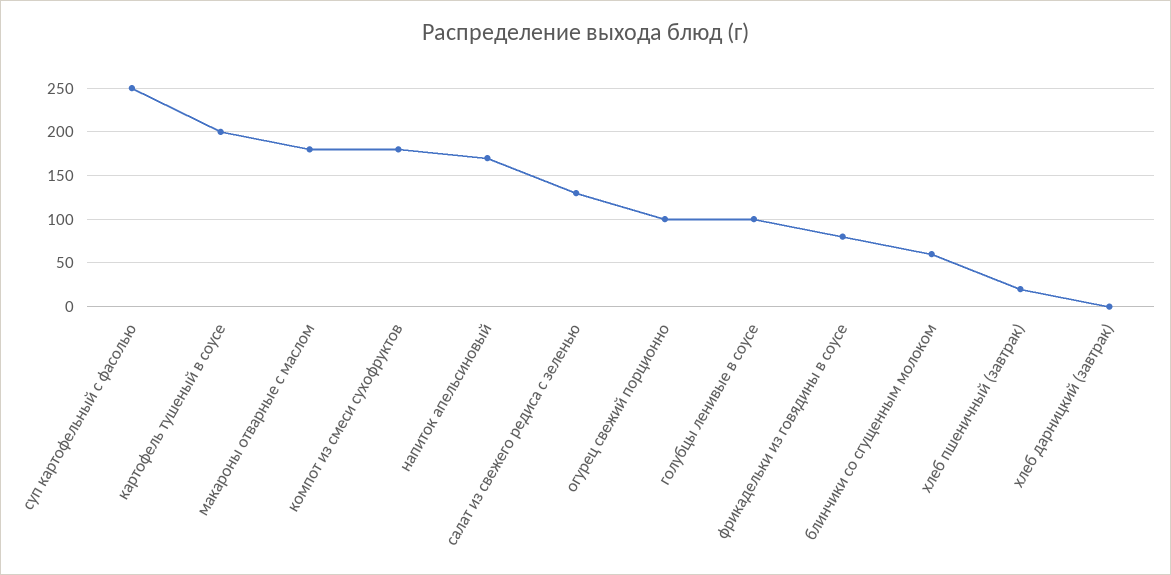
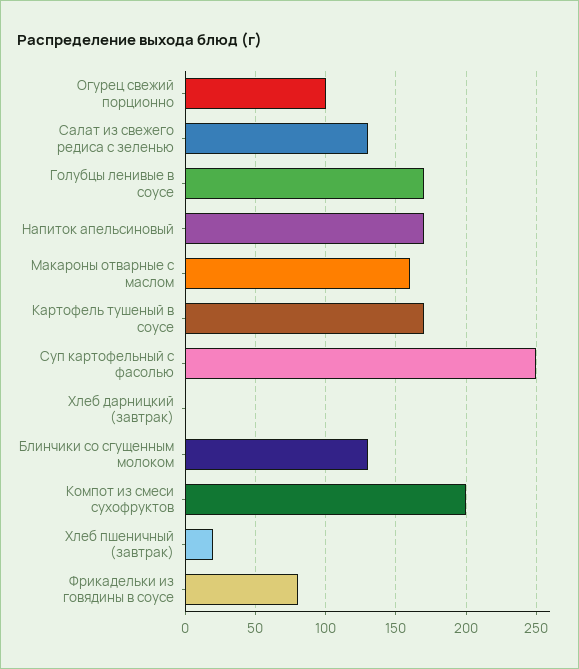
  {
    "суп картофельный с фасолью": 250,
-   "картофель тушеный в соусе": 200,
+   "картофель тушеный в соусе": 170,
-   "макароны отварные с маслом": 180,
+   "макароны отварные с маслом": 160,
-   "компот из смеси сухофруктов": 180,
+   "компот из смеси сухофруктов": 200,
    "напиток апельсиновый": 170,
    "салат из свежего редиса с зеленью": 130,
    "огурец свежий порционно": 100,
-   "голубцы ленивые в соусе": 100,
+   "голубцы ленивые в соусе": 170,
    "фрикадельки из говядины в соусе": 80,
-   "блинчики со сгущенным молоком": 60,
+   "блинчики со сгущенным молоком": 130,
    "хлеб пшеничный (завтрак)": 20,
    "хлеб дарницкий (завтрак)": 0
  }

